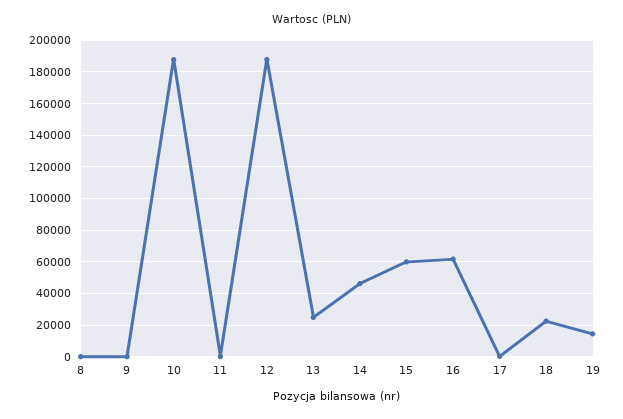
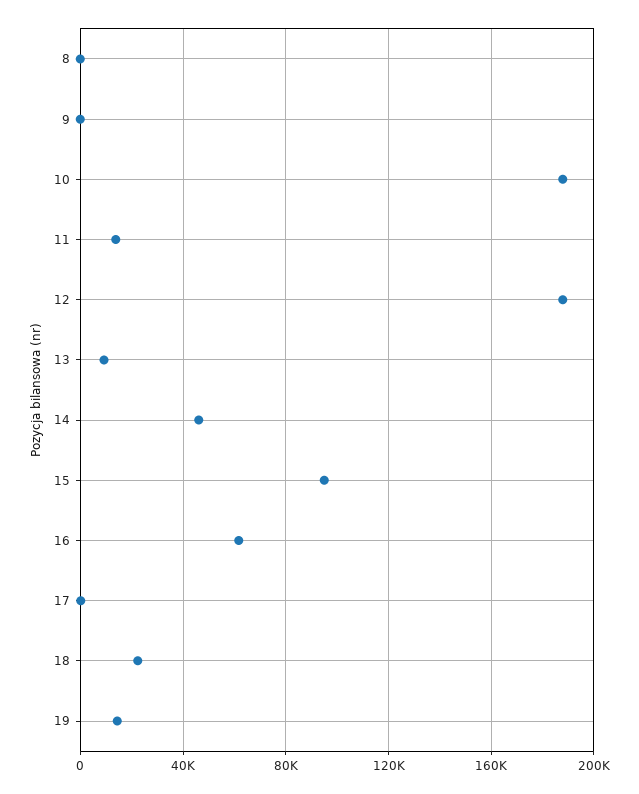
  {
    "8": 0,
    "9": 0,
    "10": 190000,
-   "11": 0,
+   "11": 15000,
    "12": 190000,
-   "13": 25000,
+   "13": 10000,
    "14": 45000,
-   "15": 60000,
+   "15": 95000,
    "16": 60000,
    "17": 0,
    "18": 20000,
    "19": 15000
  }

